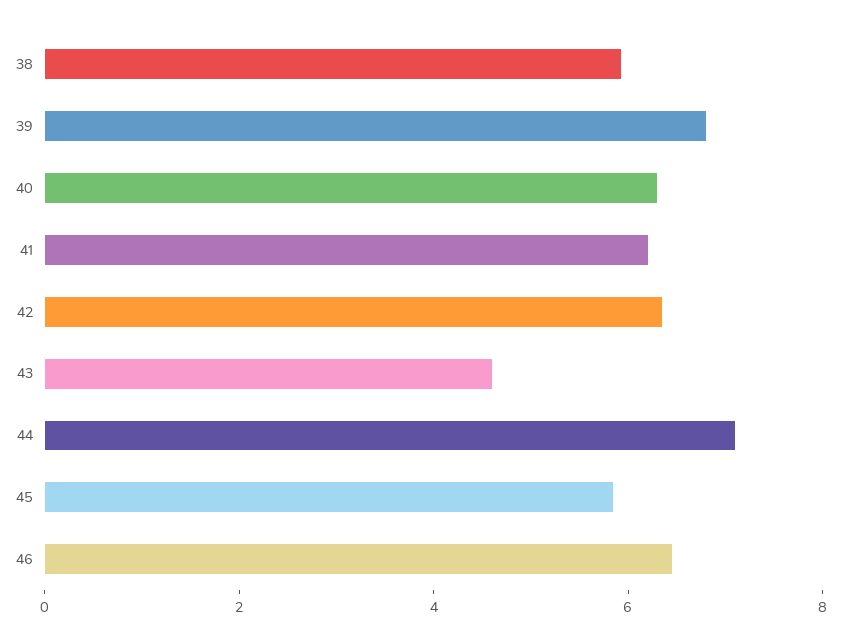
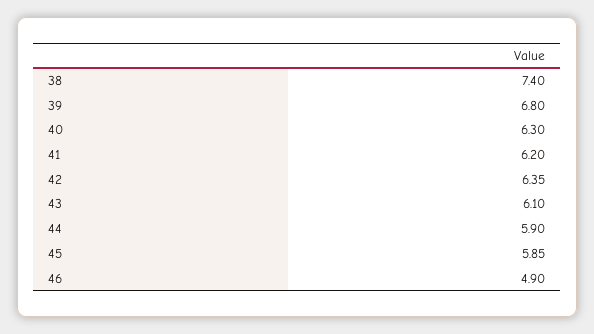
  {
-   "38": 6,
+   "38": 7.4,
    "39": 6.8,
    "40": 6.3,
    "41": 6.2,
    "42": 6.35,
-   "43": 4.5,
+   "43": 6.1,
-   "44": 7,
+   "44": 5.9,
    "45": 5.85,
-   "46": 6.5
+   "46": 4.9
  }

